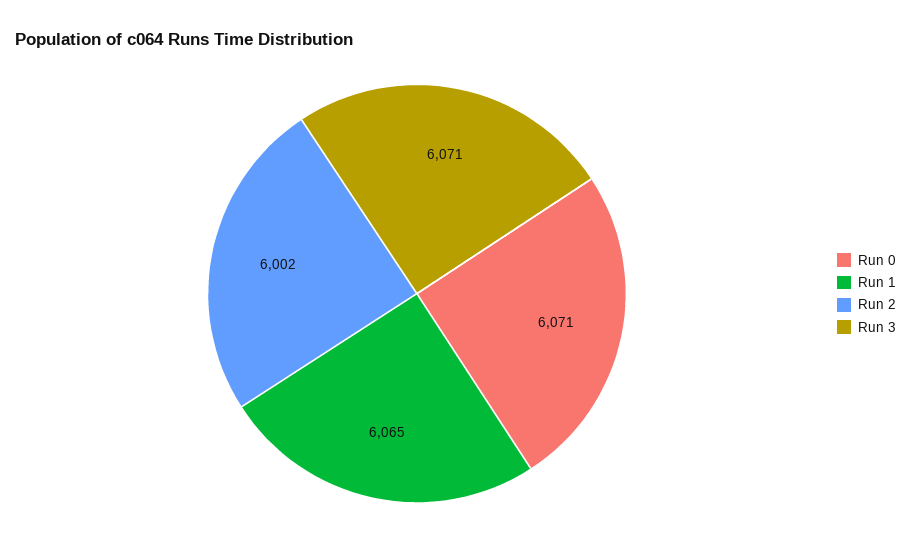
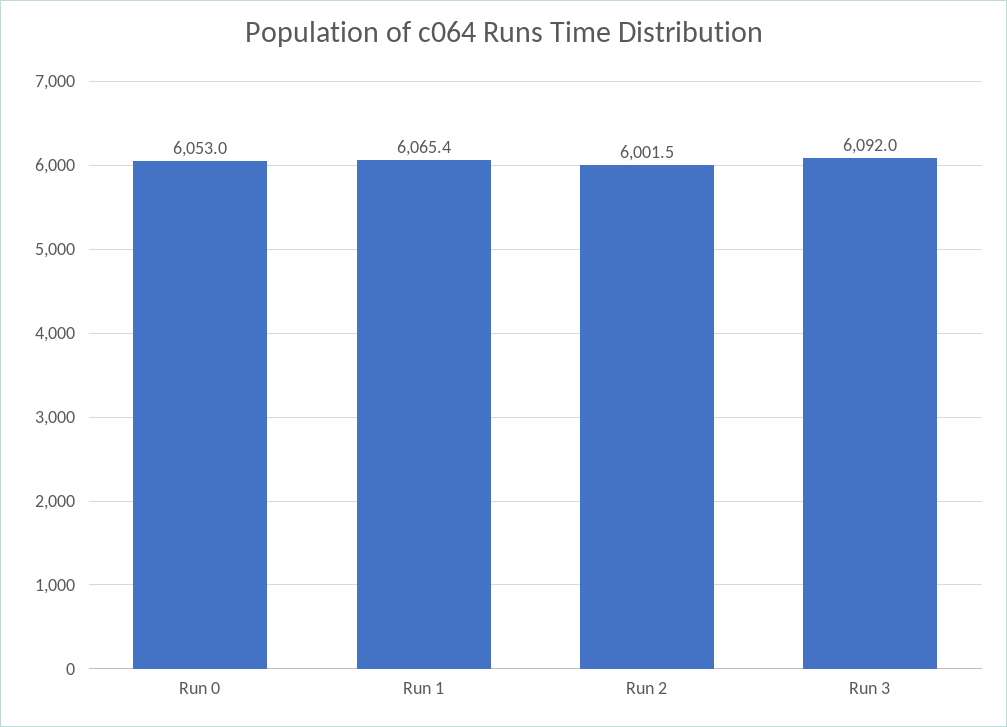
  {
-   "Run 0": 6071,
+   "Run 0": 6053,
    "Run 1": 6065.4,
    "Run 2": 6001.5,
-   "Run 3": 6071
+   "Run 3": 6092
  }

